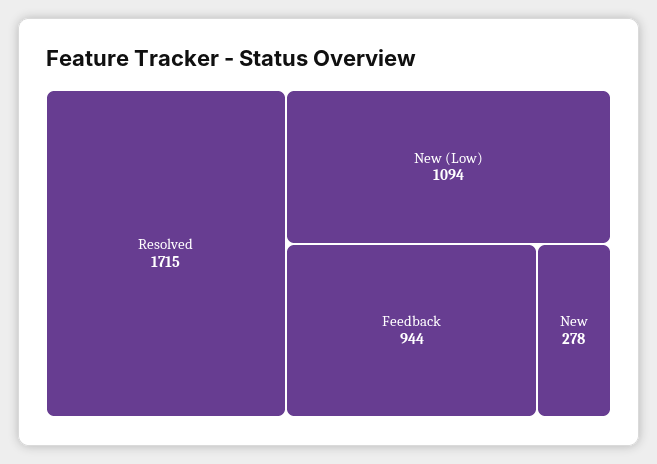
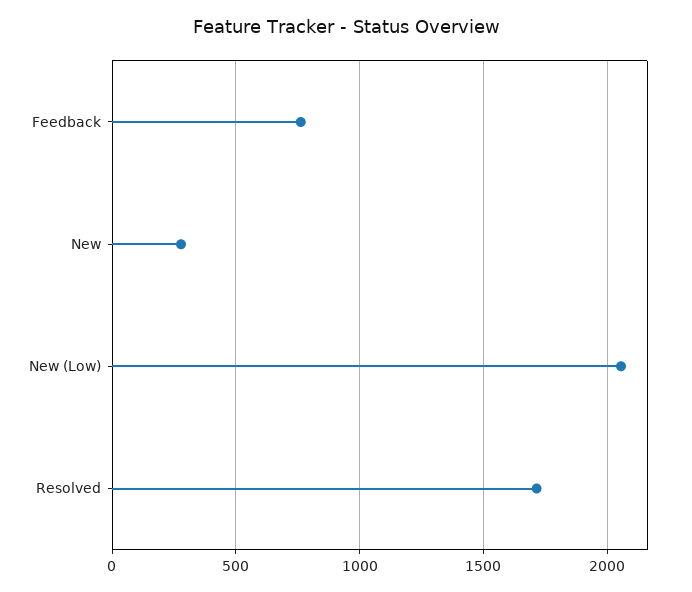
  {
    "Resolved": 1715,
-   "New (Low)": 1094,
+   "New (Low)": 2050,
-   "Feedback": 944,
+   "Feedback": 750,
    "New": 278
  }

